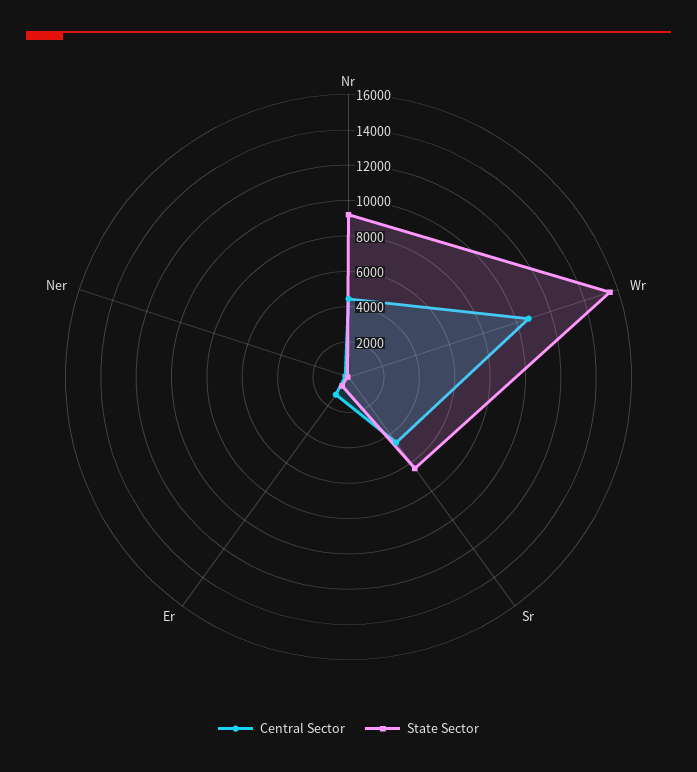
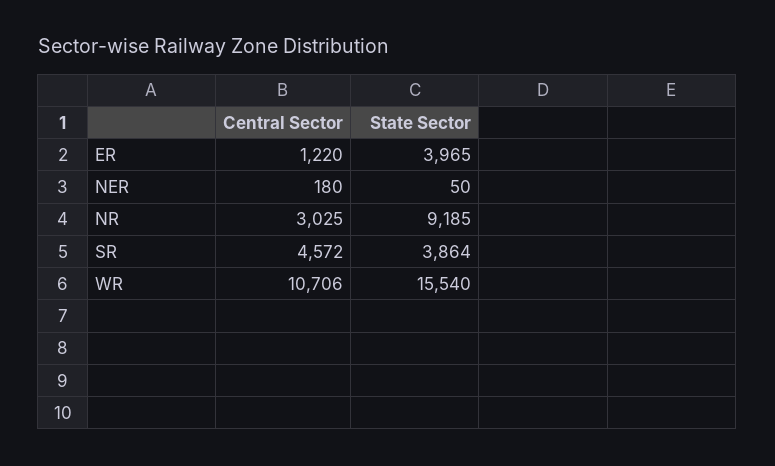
  {
    "Central Sector": {
-     "Nr": 4500,
+     "Nr": 3025,
      "Wr": 10706,
      "Sr": 4572,
      "Er": 1220,
      "Ner": 180
    },
    "State Sector": {
      "Nr": 9185,
      "Wr": 15540,
-     "Sr": 6500,
+     "Sr": 3864,
-     "Er": 500,
+     "Er": 3965,
      "Ner": 50
    }
  }

